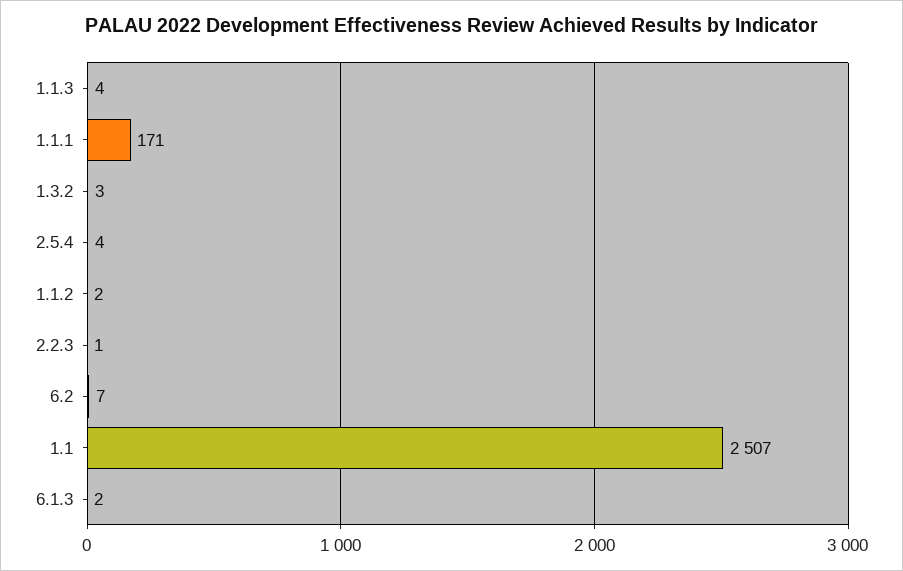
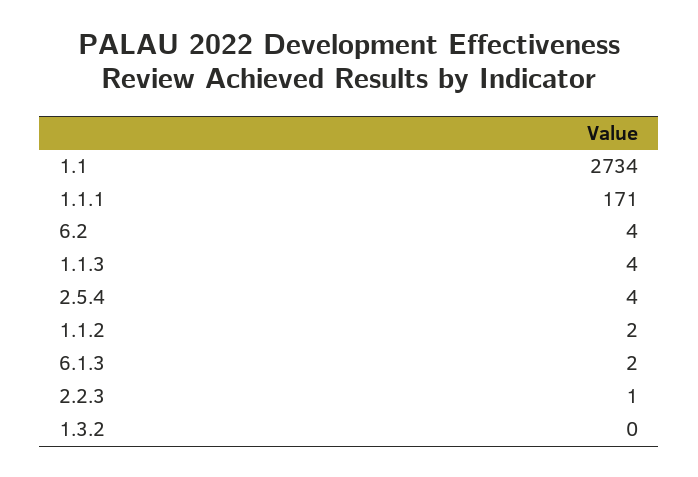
  {
    "1.1.3": 4,
    "1.1.1": 171,
-   "1.3.2": 3,
+   "1.3.2": 0,
    "2.5.4": 4,
    "1.1.2": 2,
    "2.2.3": 1,
-   "6.2": 7,
+   "6.2": 4,
-   "1.1": 2507,
+   "1.1": 2734,
    "6.1.3": 2
  }

